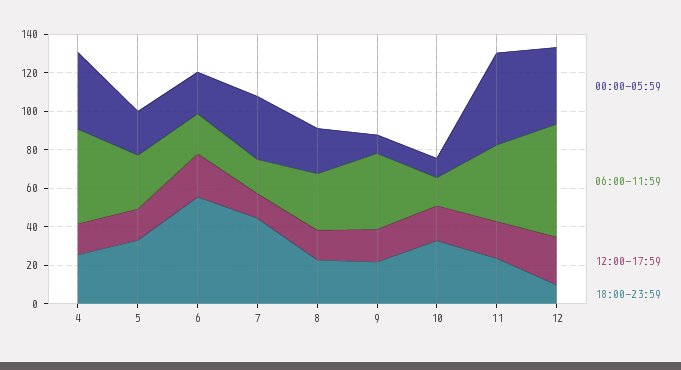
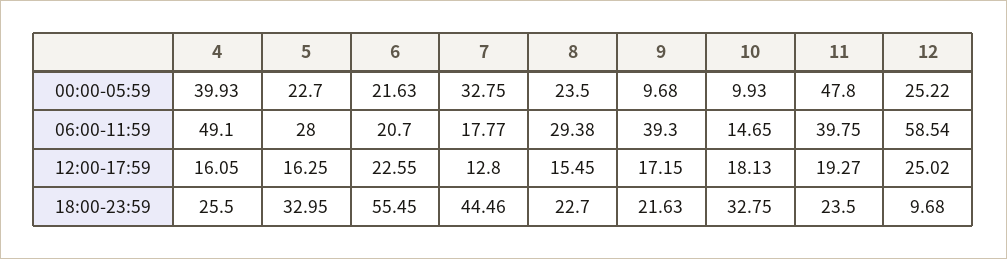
  {
    "00:00-05:59": {
      "4": 39.93,
      "5": 22.7,
      "6": 21.63,
      "7": 32.75,
      "8": 23.5,
      "9": 9.68,
      "10": 9.93,
      "11": 47.8,
-     "12": 40
+     "12": 25.22
    },
    "06:00-11:59": {
      "4": 49.1,
      "5": 28,
      "6": 20.7,
      "7": 17.77,
      "8": 29.38,
      "9": 39.3,
      "10": 14.65,
      "11": 39.75,
      "12": 58.54
    },
    "12:00-17:59": {
      "4": 16.05,
      "5": 16.25,
      "6": 22.55,
      "7": 12.8,
      "8": 15.45,
      "9": 17.15,
      "10": 18.13,
      "11": 19.27,
      "12": 25.02
    },
    "18:00-23:59": {
      "4": 25.5,
      "5": 32.95,
      "6": 55.45,
      "7": 44.46,
      "8": 22.7,
      "9": 21.63,
      "10": 32.75,
      "11": 23.5,
      "12": 9.68
    }
  }

